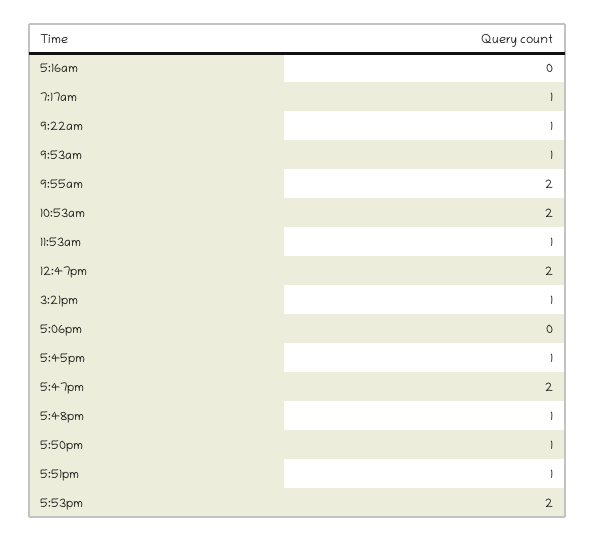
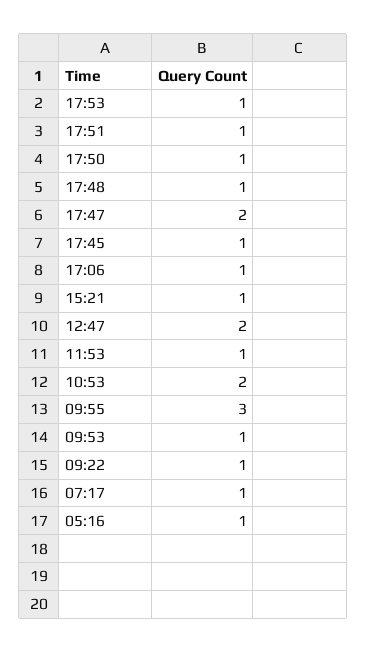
  {
-   "5:16am": 0,
+   "5:16am": 1,
    "7:17am": 1,
    "9:22am": 1,
    "9:53am": 1,
-   "9:55am": 2,
+   "9:55am": 3,
    "10:53am": 2,
    "11:53am": 1,
    "12:47pm": 2,
    "3:21pm": 1,
-   "5:06pm": 0,
+   "5:06pm": 1,
    "5:45pm": 1,
    "5:47pm": 2,
    "5:48pm": 1,
    "5:50pm": 1,
    "5:51pm": 1,
-   "5:53pm": 2
+   "5:53pm": 1
  }

